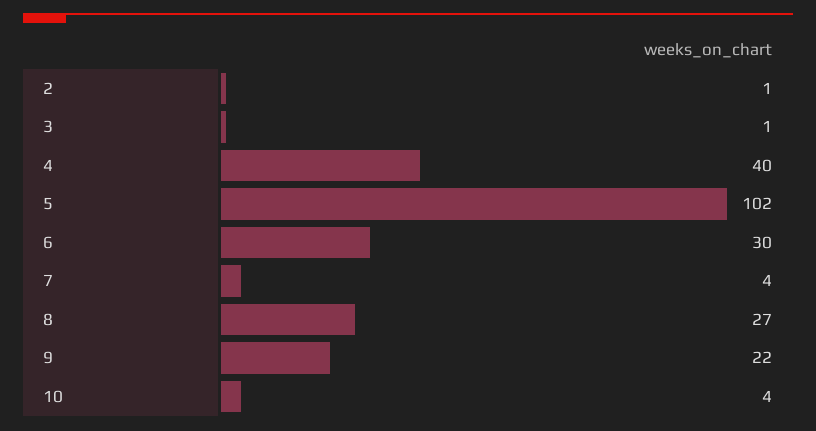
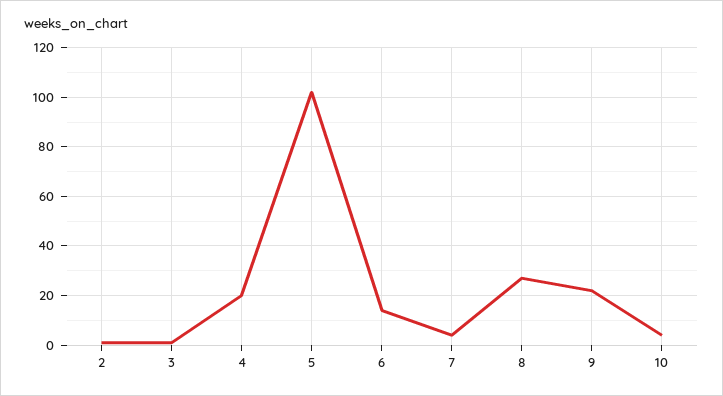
  {
    "2": 1,
    "3": 1,
-   "4": 40,
+   "4": 20,
    "5": 102,
-   "6": 30,
+   "6": 15,
    "7": 4,
    "8": 27,
    "9": 22,
    "10": 4
  }

